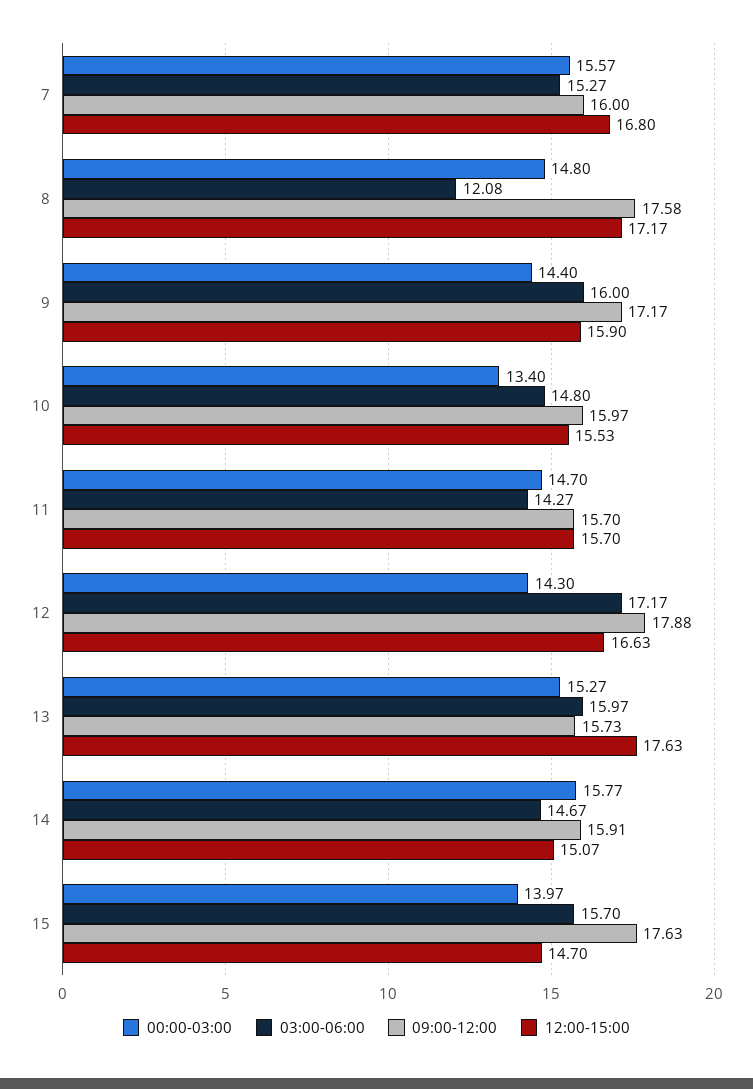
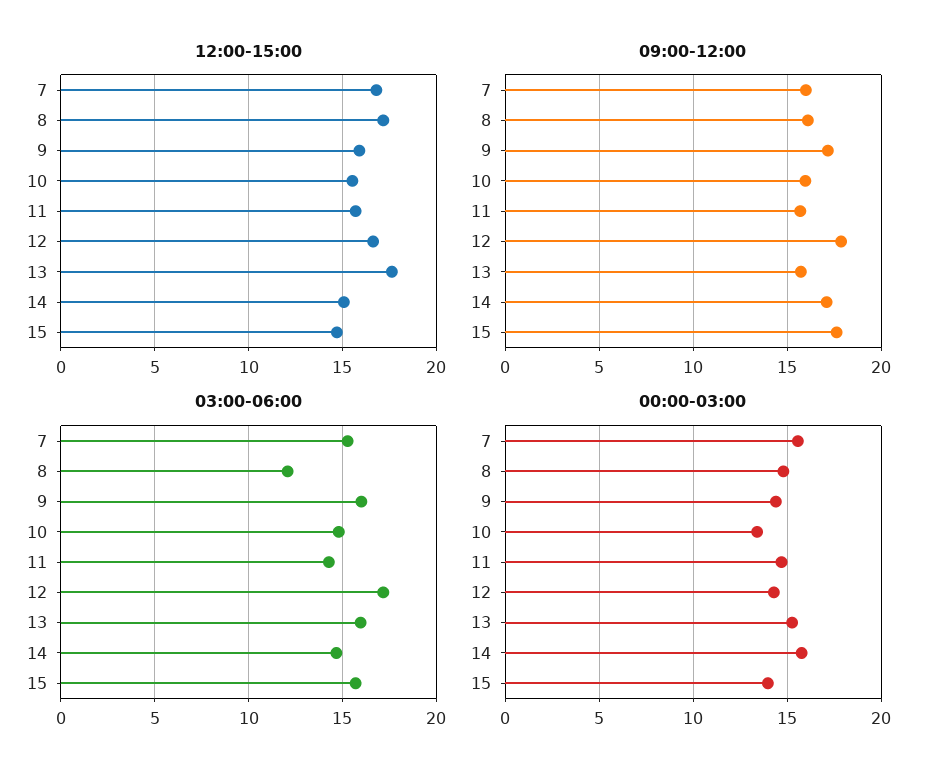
  {
    "00:00-03:00": {
      "7": 15.57,
      "8": 14.8,
      "9": 14.4,
      "10": 13.4,
      "11": 14.7,
      "12": 14.3,
      "13": 15.27,
      "14": 15.77,
      "15": 13.97
    },
    "03:00-06:00": {
      "7": 15.27,
      "8": 12.08,
      "9": 16,
      "10": 14.8,
      "11": 14.27,
      "12": 17.17,
      "13": 15.97,
      "14": 14.67,
      "15": 15.7
    },
    "09:00-12:00": {
      "7": 16,
-     "8": 17.58,
+     "8": 16,
      "9": 17.17,
      "10": 15.97,
      "11": 15.7,
      "12": 17.88,
      "13": 15.73,
-     "14": 15.91,
+     "14": 17,
      "15": 17.63
    },
    "12:00-15:00": {
      "7": 16.8,
      "8": 17.17,
      "9": 15.9,
      "10": 15.53,
      "11": 15.7,
      "12": 16.63,
      "13": 17.63,
      "14": 15.07,
      "15": 14.7
    }
  }

